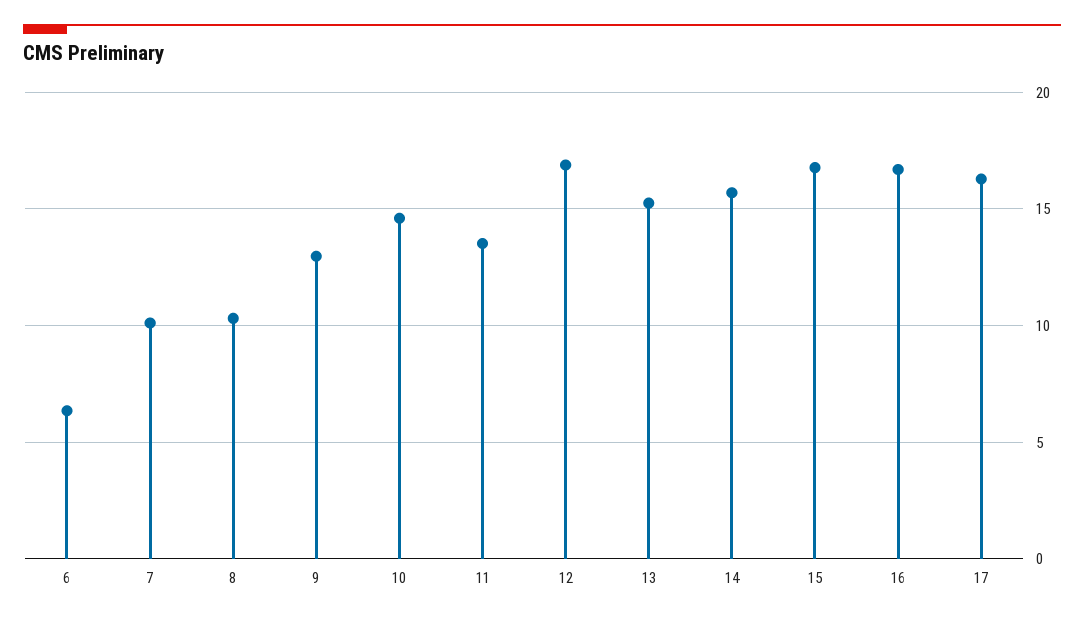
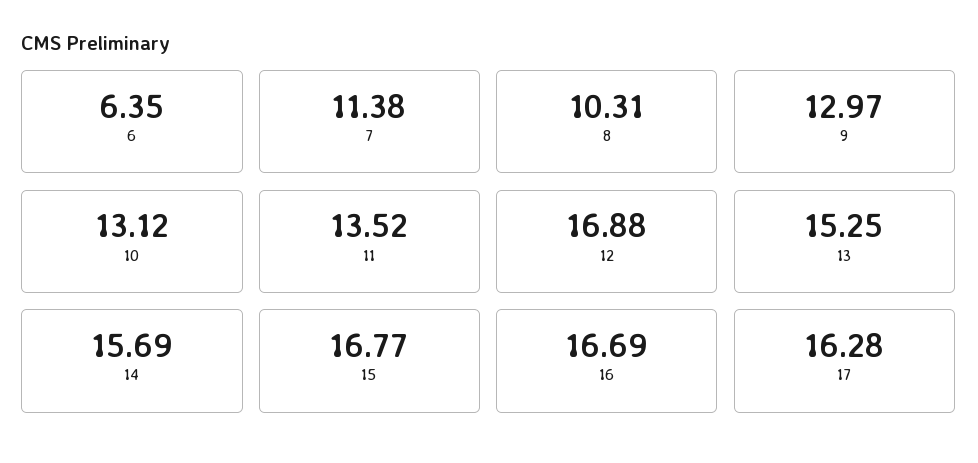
  {
    "6": 6.35,
-   "7": 10,
+   "7": 11.38,
    "8": 10.31,
    "9": 12.97,
-   "10": 14.5,
+   "10": 13.12,
    "11": 13.52,
    "12": 16.88,
    "13": 15.25,
    "14": 15.69,
    "15": 16.77,
    "16": 16.69,
    "17": 16.28
  }

